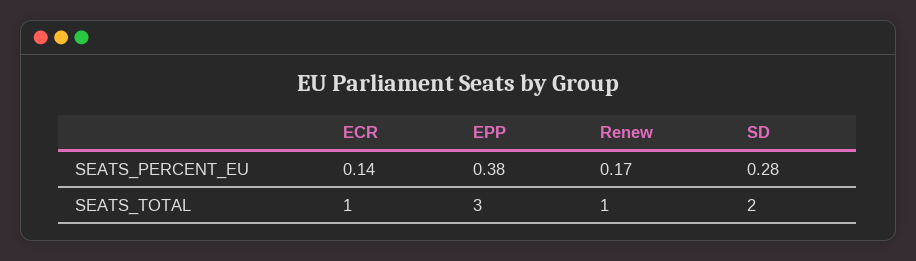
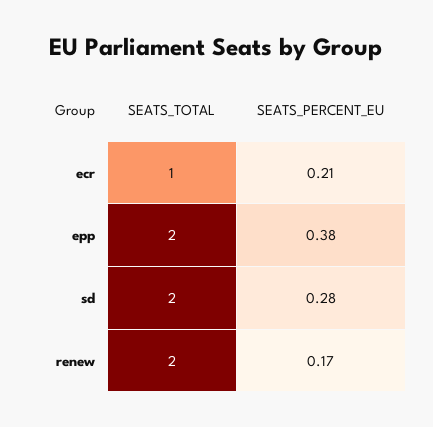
  {
    "ECR": {
-     "SEATS_PERCENT_EU": 0.14,
+     "SEATS_PERCENT_EU": 0.21,
      "SEATS_TOTAL": 1
    },
    "EPP": {
      "SEATS_PERCENT_EU": 0.38,
-     "SEATS_TOTAL": 3
+     "SEATS_TOTAL": 2
    },
    "Renew": {
      "SEATS_PERCENT_EU": 0.17,
-     "SEATS_TOTAL": 1
+     "SEATS_TOTAL": 2
    },
    "SD": {
      "SEATS_PERCENT_EU": 0.28,
      "SEATS_TOTAL": 2
    }
  }

